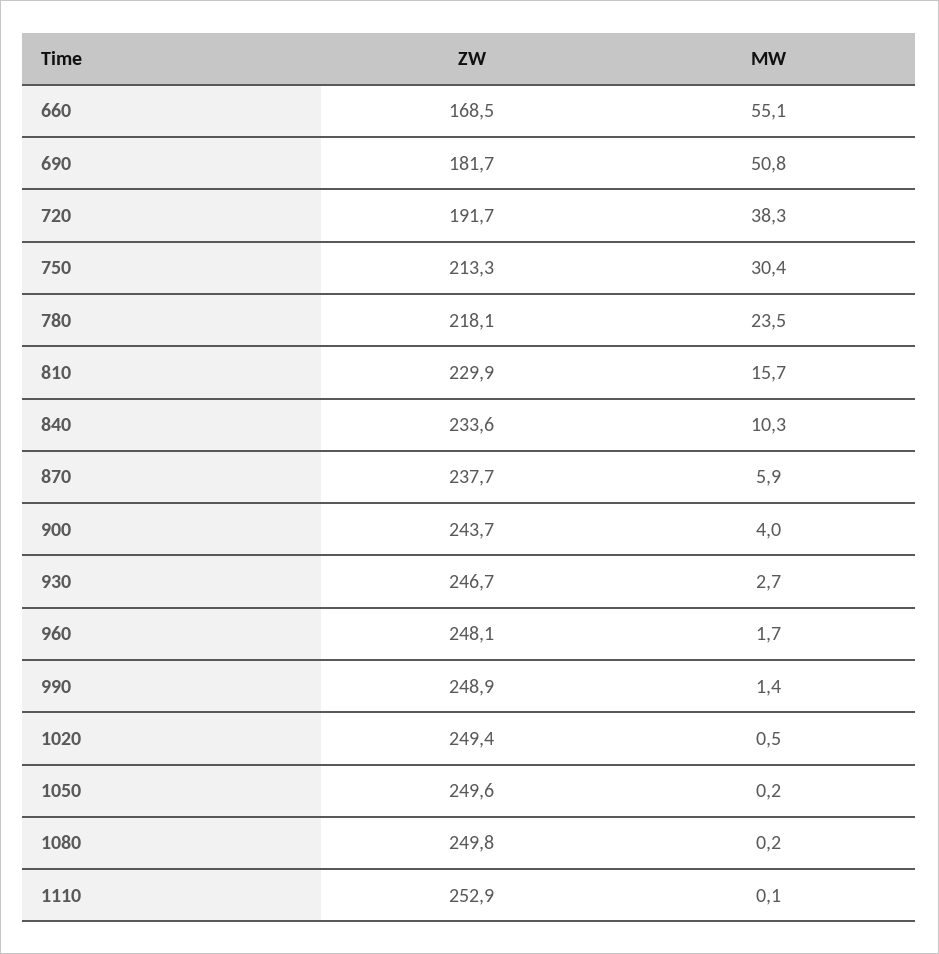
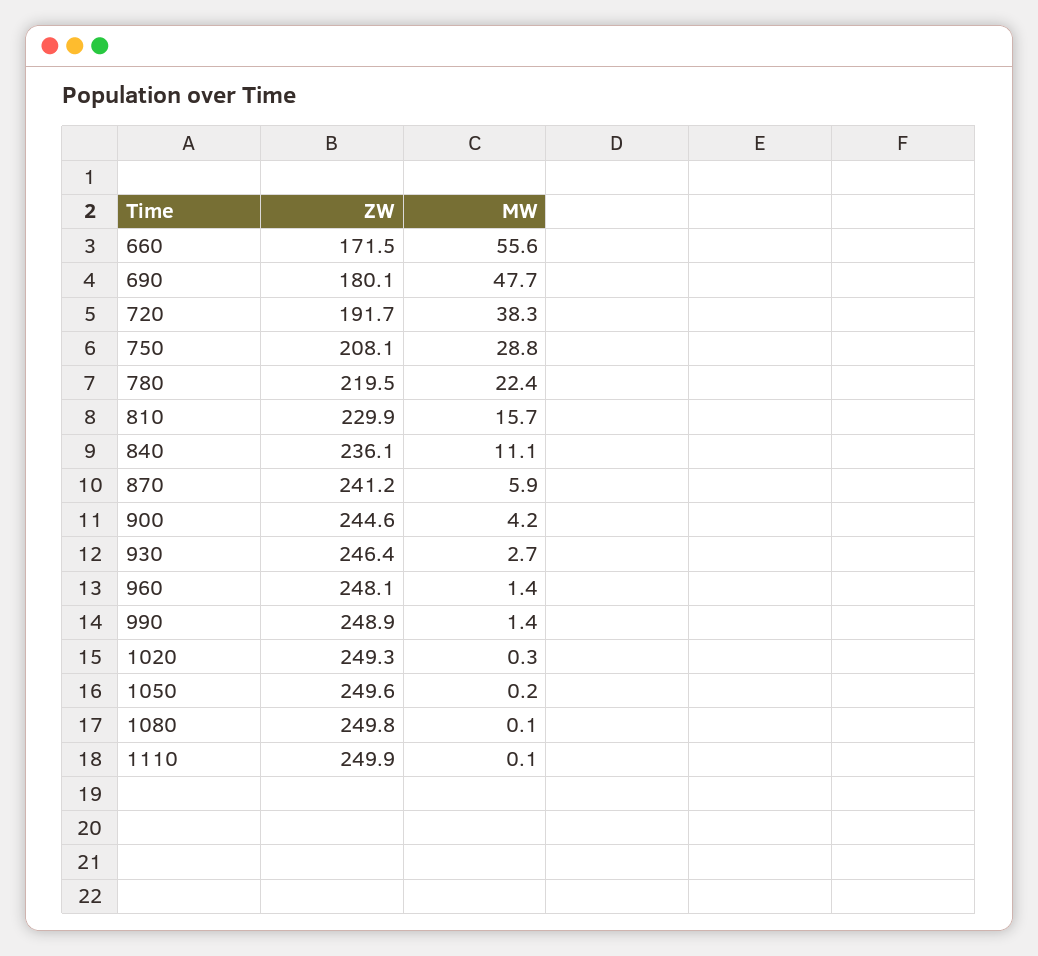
  {
    "ZW": {
-     "660": 168.5,
+     "660": 171.5,
-     "690": 181.7,
+     "690": 180.1,
      "720": 191.7,
-     "750": 213.3,
+     "750": 208.1,
-     "780": 218.1,
+     "780": 219.5,
      "810": 229.9,
-     "840": 233.6,
+     "840": 236.1,
-     "870": 237.7,
+     "870": 241.2,
-     "900": 243.7,
+     "900": 244.6,
-     "930": 246.7,
+     "930": 246.4,
      "960": 248.1,
      "990": 248.9,
-     "1020": 249.4,
+     "1020": 249.3,
      "1050": 249.6,
      "1080": 249.8,
-     "1110": 252.9
+     "1110": 249.9
    },
    "MW": {
-     "660": 55.1,
+     "660": 55.6,
-     "690": 50.8,
+     "690": 47.7,
      "720": 38.3,
-     "750": 30.4,
+     "750": 28.8,
-     "780": 23.5,
+     "780": 22.4,
      "810": 15.7,
-     "840": 10.3,
+     "840": 11.1,
      "870": 5.9,
-     "900": 4,
+     "900": 4.2,
      "930": 2.7,
-     "960": 1.7,
+     "960": 1.4,
      "990": 1.4,
-     "1020": 0.5,
+     "1020": 0.3,
      "1050": 0.2,
-     "1080": 0.2,
+     "1080": 0.1,
      "1110": 0.1
    }
  }

